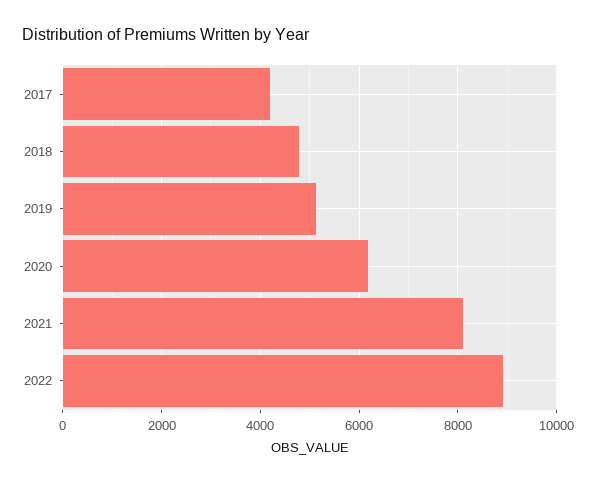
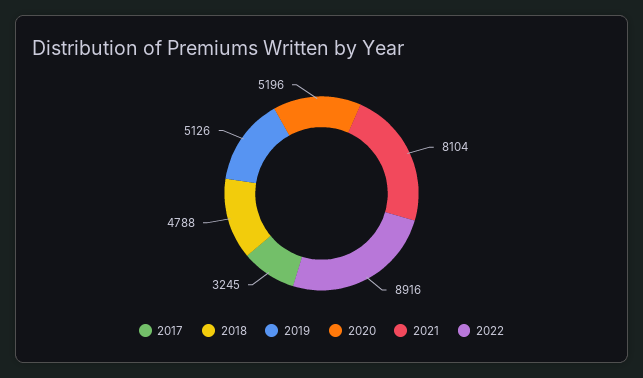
  {
-   "2017": 4200,
+   "2017": 3245,
    "2018": 4788,
    "2019": 5126,
-   "2020": 6200,
+   "2020": 5196,
    "2021": 8104,
    "2022": 8916
  }

